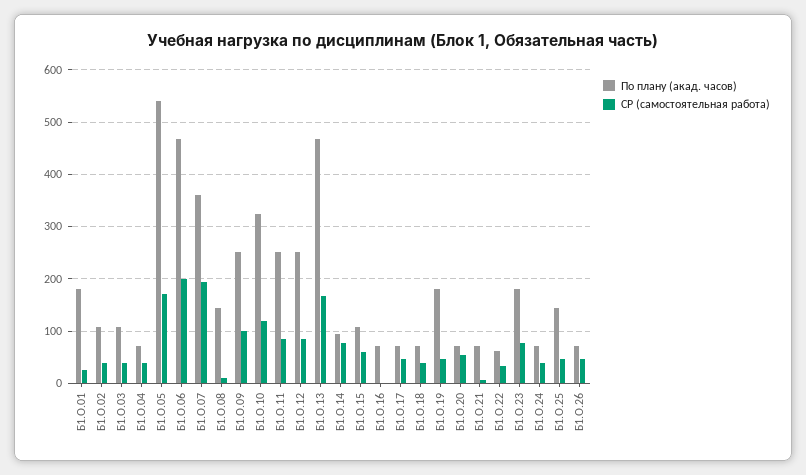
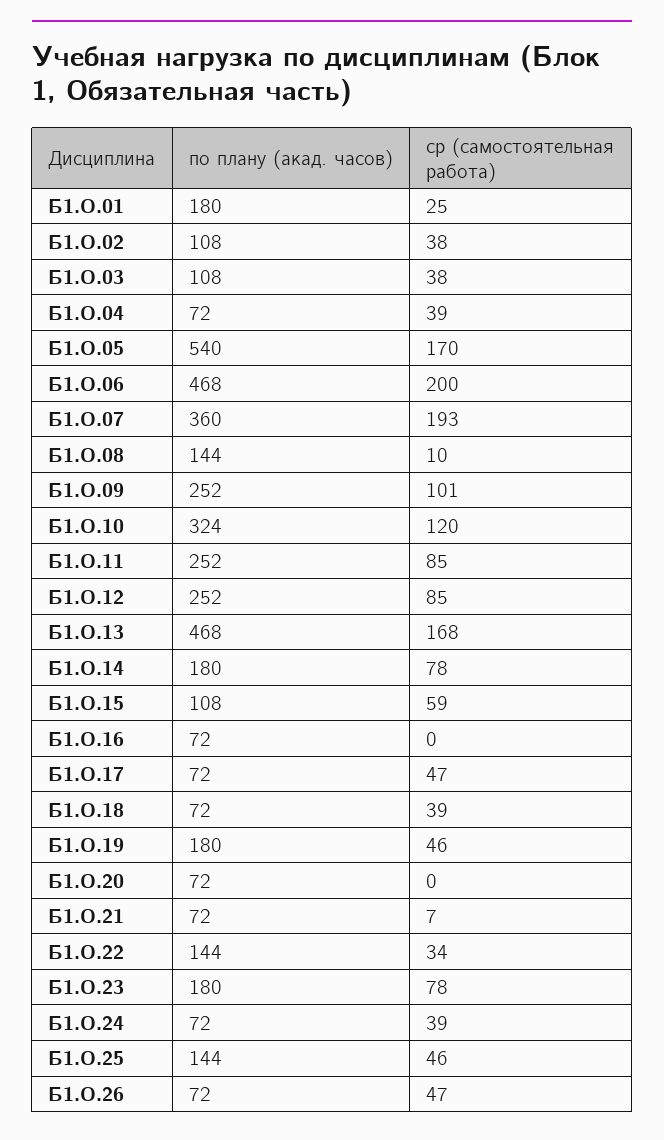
  {
    "По плану (акад. часов)": {
      "Б1.О.01": 180,
      "Б1.О.02": 108,
      "Б1.О.03": 108,
      "Б1.О.04": 72,
      "Б1.О.05": 540,
      "Б1.О.06": 468,
      "Б1.О.07": 360,
      "Б1.О.08": 144,
      "Б1.О.09": 252,
      "Б1.О.10": 324,
      "Б1.О.11": 252,
      "Б1.О.12": 252,
      "Б1.О.13": 468,
-     "Б1.О.14": 100,
+     "Б1.О.14": 180,
      "Б1.О.15": 108,
      "Б1.О.16": 72,
      "Б1.О.17": 72,
      "Б1.О.18": 72,
      "Б1.О.19": 180,
      "Б1.О.20": 72,
      "Б1.О.21": 72,
-     "Б1.О.22": 60,
+     "Б1.О.22": 144,
      "Б1.О.23": 180,
      "Б1.О.24": 72,
      "Б1.О.25": 144,
      "Б1.О.26": 72
    },
    "СР (самостоятельная работа)": {
      "Б1.О.01": 25,
      "Б1.О.02": 38,
      "Б1.О.03": 38,
      "Б1.О.04": 39,
      "Б1.О.05": 170,
      "Б1.О.06": 200,
      "Б1.О.07": 193,
      "Б1.О.08": 10,
      "Б1.О.09": 101,
      "Б1.О.10": 120,
      "Б1.О.11": 85,
      "Б1.О.12": 85,
      "Б1.О.13": 168,
      "Б1.О.14": 78,
      "Б1.О.15": 59,
      "Б1.О.16": 0,
      "Б1.О.17": 47,
      "Б1.О.18": 39,
      "Б1.О.19": 46,
-     "Б1.О.20": 60,
+     "Б1.О.20": 0,
      "Б1.О.21": 7,
      "Б1.О.22": 34,
      "Б1.О.23": 78,
      "Б1.О.24": 39,
      "Б1.О.25": 46,
      "Б1.О.26": 47
    }
  }

